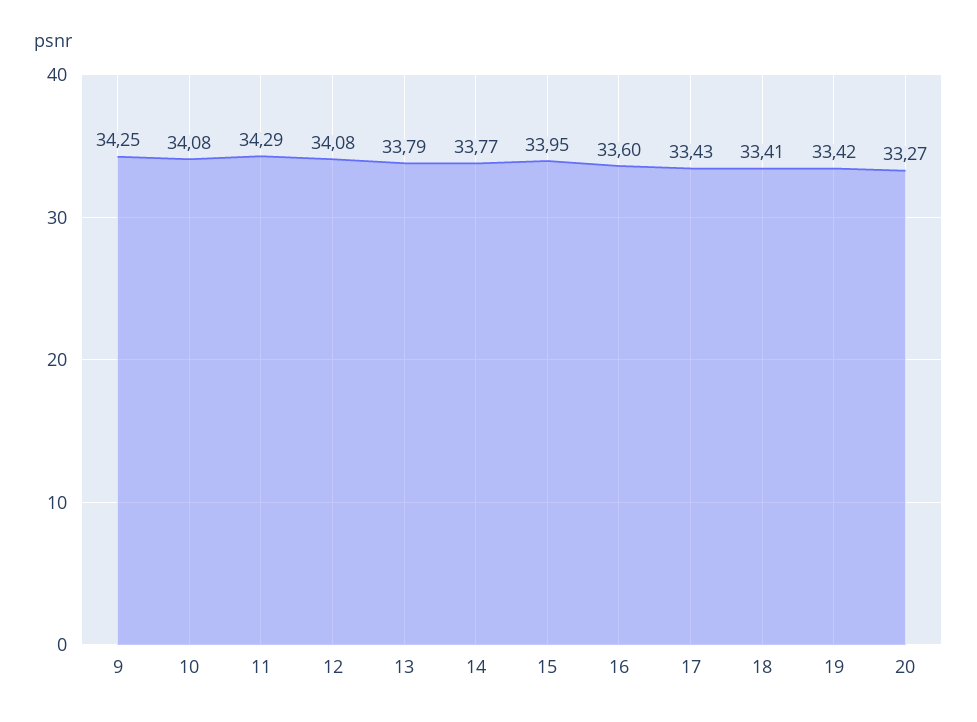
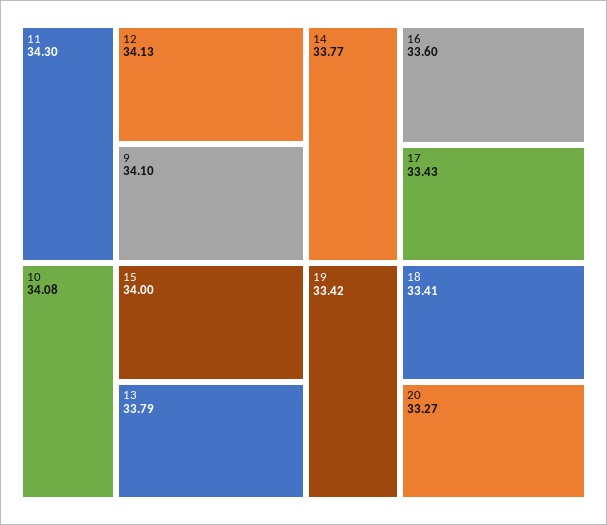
  {
-   "9": 34.25,
+   "9": 34.1,
    "10": 34.08,
-   "11": 34.29,
+   "11": 34.3,
-   "12": 34.08,
+   "12": 34.13,
    "13": 33.79,
    "14": 33.77,
-   "15": 33.95,
+   "15": 34,
    "16": 33.6,
    "17": 33.43,
    "18": 33.41,
    "19": 33.42,
    "20": 33.27
  }

